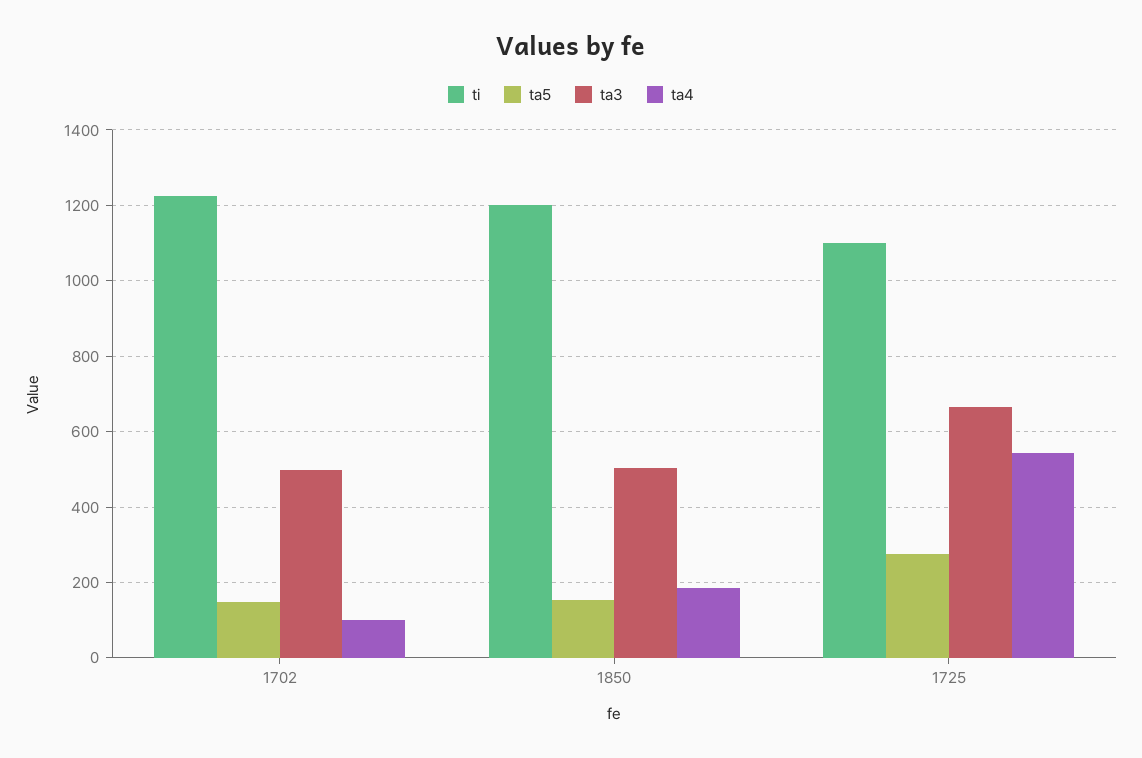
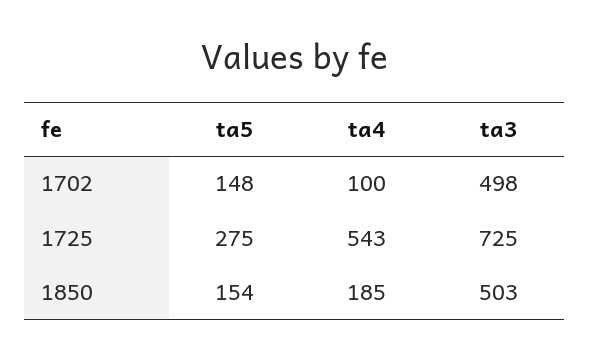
  {
-   "ti": {
-     "1702": 1220,
-     "1850": 1200,
-     "1725": 1100
-   },
    "ta5": {
      "1702": 148,
      "1850": 154,
      "1725": 275
    },
    "ta3": {
      "1702": 498,
      "1850": 503,
-     "1725": 660
+     "1725": 725
    },
    "ta4": {
      "1702": 100,
      "1850": 185,
      "1725": 543
    }
  }

